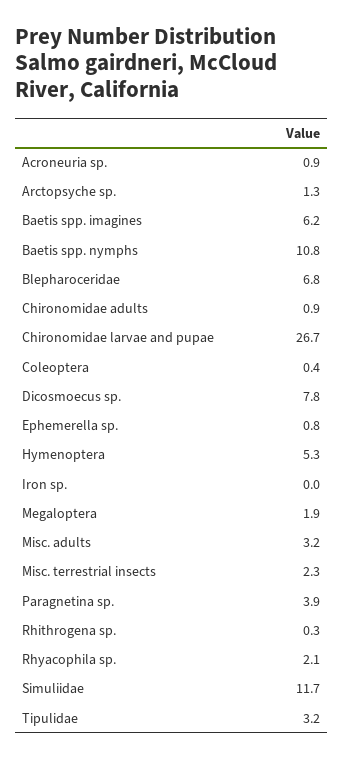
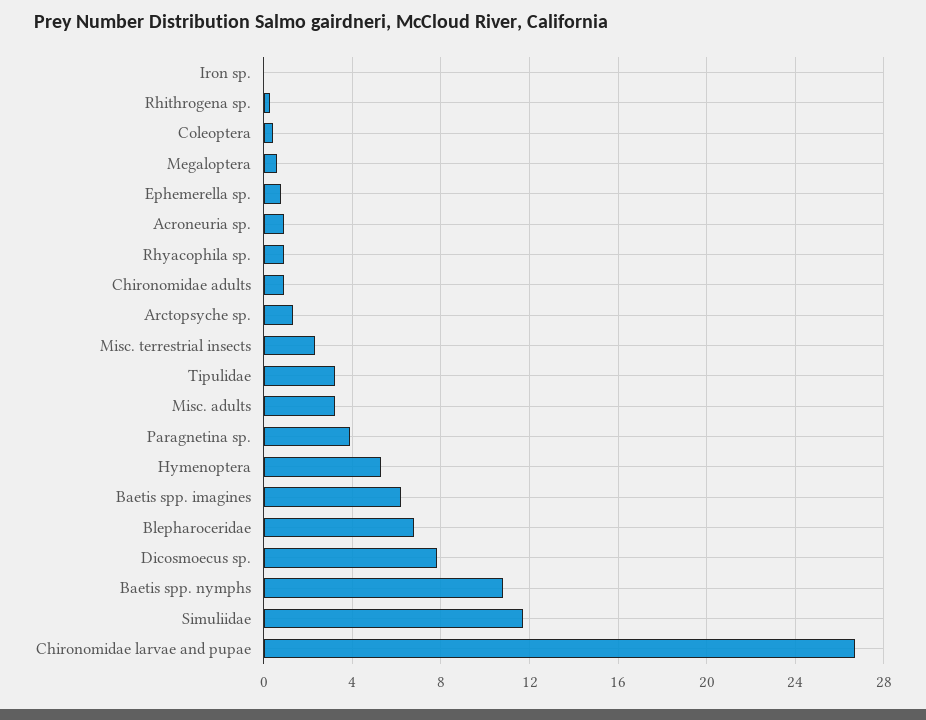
  {
    "Acroneuria sp.": 0.9,
    "Arctopsyche sp.": 1.3,
    "Baetis spp. imagines": 6.2,
    "Baetis spp. nymphs": 10.8,
    "Blepharoceridae": 6.8,
    "Chironomidae adults": 0.9,
    "Chironomidae larvae and pupae": 26.7,
    "Coleoptera": 0.4,
    "Dicosmoecus sp.": 7.8,
    "Ephemerella sp.": 0.8,
    "Hymenoptera": 5.3,
    "Iron sp.": 0,
-   "Megaloptera": 1.9,
+   "Megaloptera": 0.5,
    "Misc. adults": 3.2,
    "Misc. terrestrial insects": 2.3,
    "Paragnetina sp.": 3.9,
    "Rhithrogena sp.": 0.3,
-   "Rhyacophila sp.": 2.1,
+   "Rhyacophila sp.": 1,
    "Simuliidae": 11.7,
    "Tipulidae": 3.2
  }

